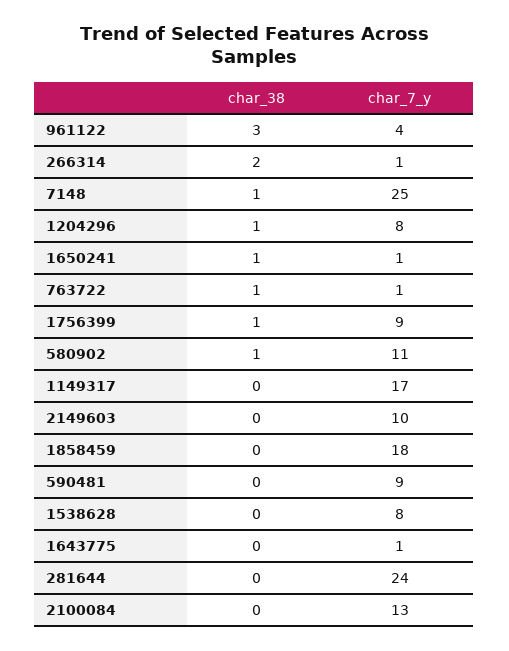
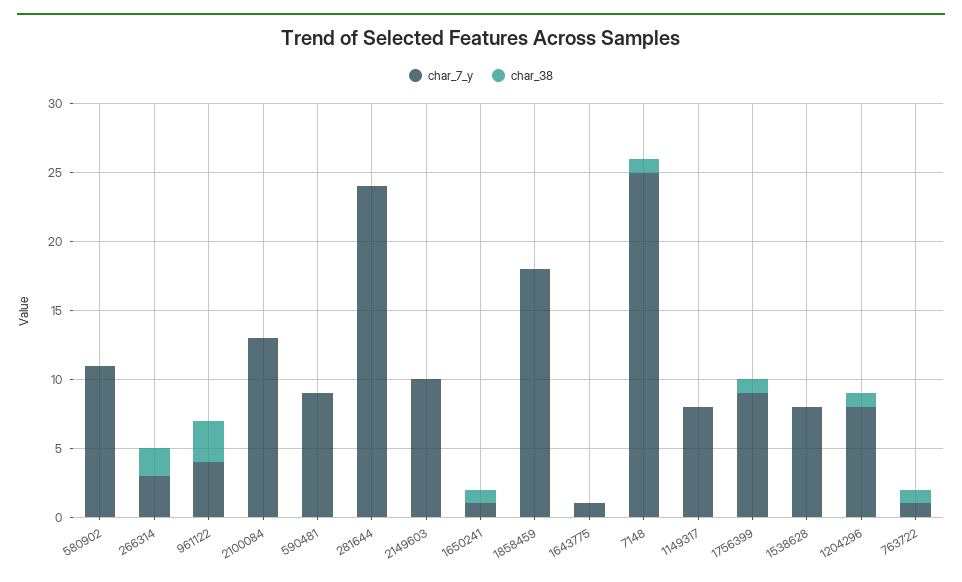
  {
    "char_38": {
      "961122": 3,
      "266314": 2,
      "7148": 1,
      "1204296": 1,
      "1650241": 1,
      "763722": 1,
      "1756399": 1,
-     "580902": 1,
+     "580902": 0,
      "1149317": 0,
      "2149603": 0,
      "1858459": 0,
      "590481": 0,
      "1538628": 0,
      "1643775": 0,
      "281644": 0,
      "2100084": 0
    },
    "char_7_y": {
      "961122": 4,
-     "266314": 1,
+     "266314": 3,
      "7148": 25,
      "1204296": 8,
      "1650241": 1,
      "763722": 1,
      "1756399": 9,
      "580902": 11,
-     "1149317": 17,
+     "1149317": 8,
      "2149603": 10,
      "1858459": 18,
      "590481": 9,
      "1538628": 8,
      "1643775": 1,
      "281644": 24,
      "2100084": 13
    }
  }

